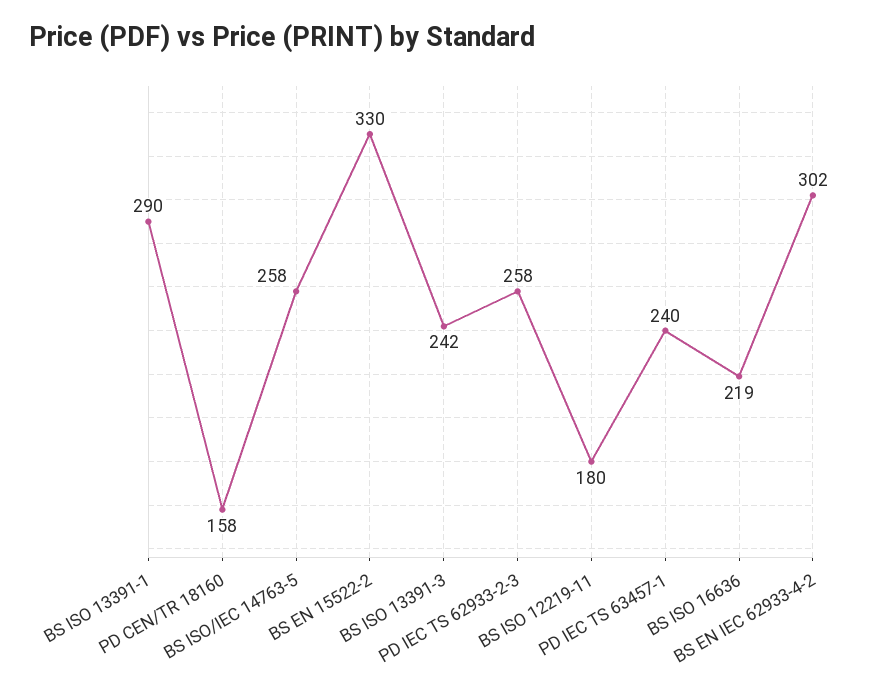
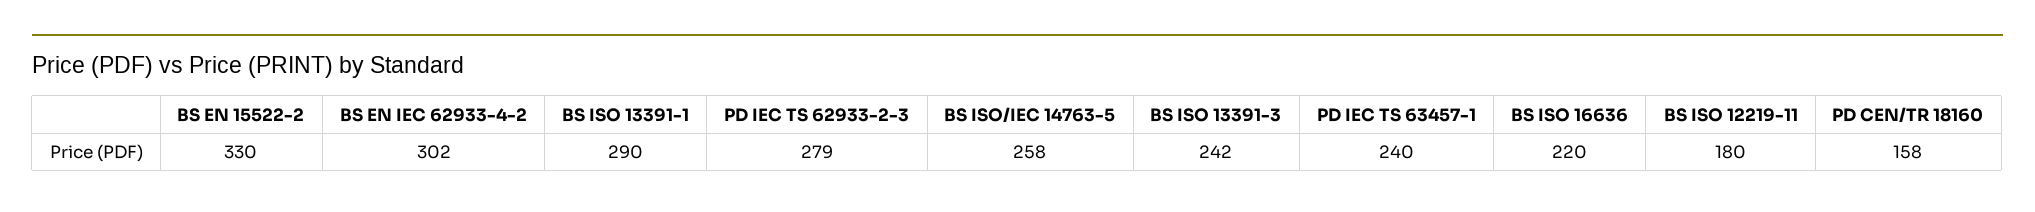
  {
    "BS ISO 13391-1": 290,
    "PD CEN/TR 18160": 158,
    "BS ISO/IEC 14763-5": 258,
    "BS EN 15522-2": 330,
    "BS ISO 13391-3": 242,
-   "PD IEC TS 62933-2-3": 258,
+   "PD IEC TS 62933-2-3": 279,
    "BS ISO 12219-11": 180,
    "PD IEC TS 63457-1": 240,
-   "BS ISO 16636": 219,
+   "BS ISO 16636": 220,
    "BS EN IEC 62933-4-2": 302
  }

